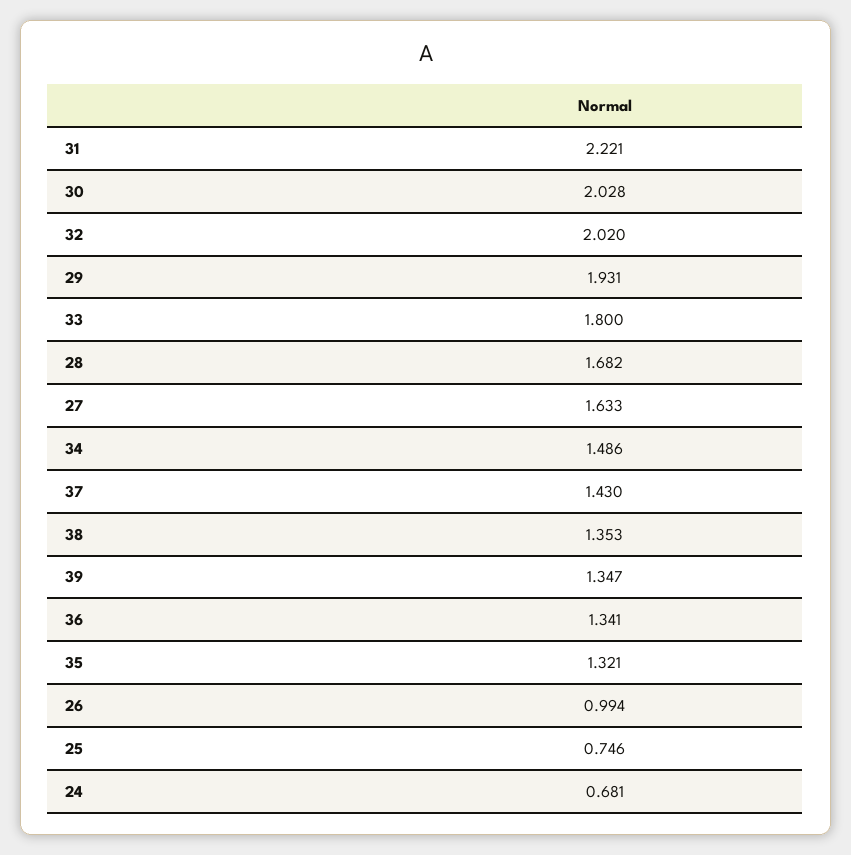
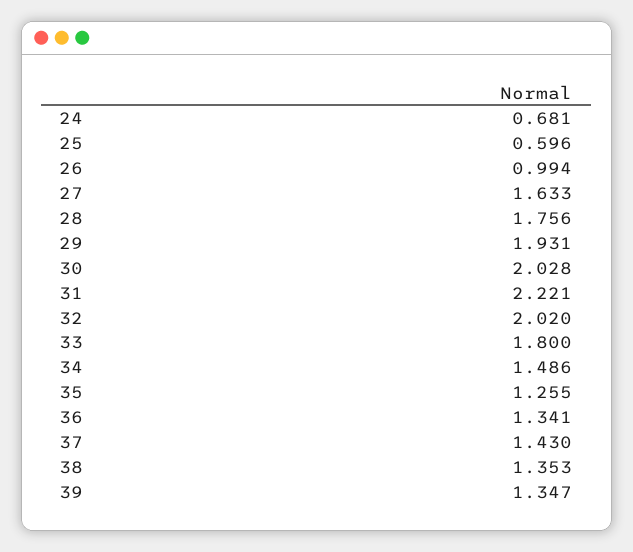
  {
    "31": 2.221,
    "30": 2.028,
    "32": 2.02,
    "29": 1.931,
    "33": 1.8,
-   "28": 1.682,
+   "28": 1.756,
    "27": 1.633,
    "34": 1.486,
    "37": 1.43,
    "38": 1.353,
    "39": 1.347,
    "36": 1.341,
-   "35": 1.321,
+   "35": 1.255,
    "26": 0.994,
-   "25": 0.746,
+   "25": 0.596,
    "24": 0.681
  }

